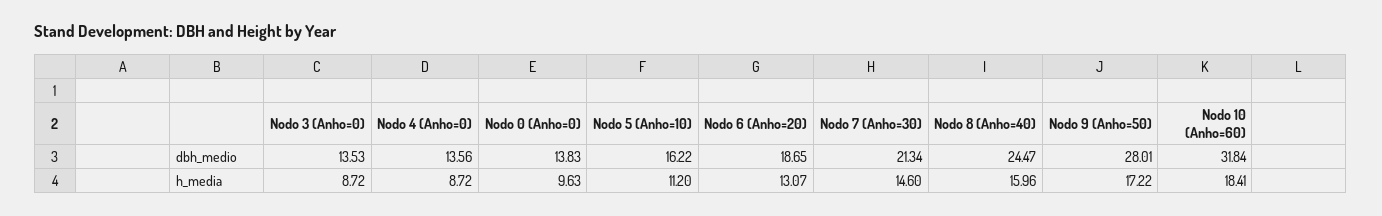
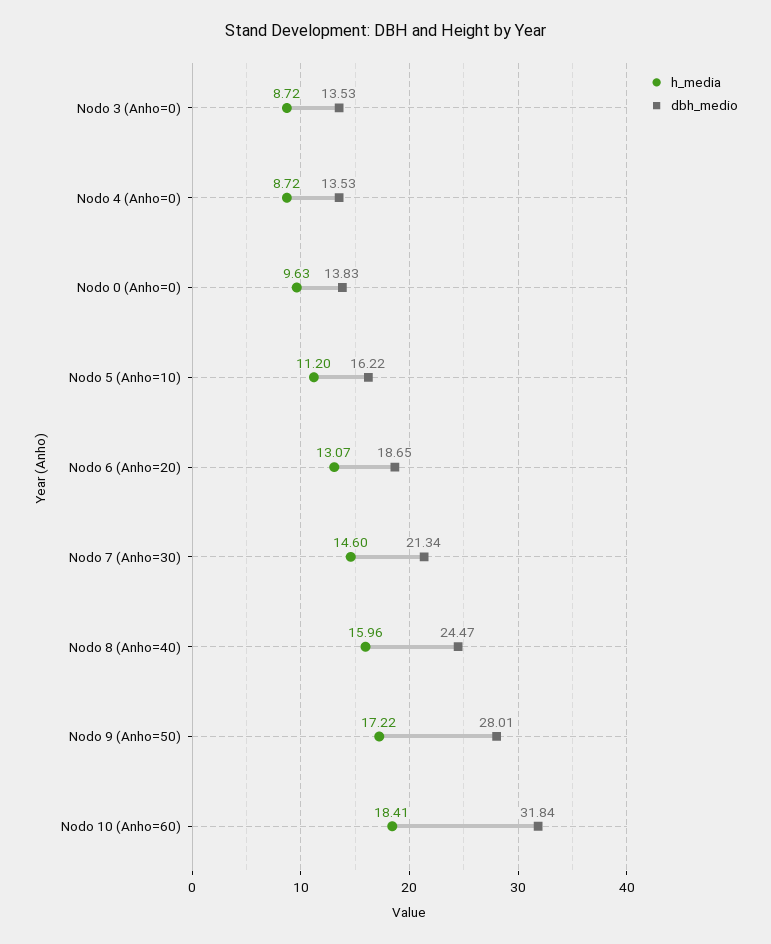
  {
    "dbh_medio": {
      "Nodo 3 (Anho=0)": 13.53,
-     "Nodo 4 (Anho=0)": 13.56,
+     "Nodo 4 (Anho=0)": 13.53,
      "Nodo 0 (Anho=0)": 13.83,
      "Nodo 5 (Anho=10)": 16.22,
      "Nodo 6 (Anho=20)": 18.65,
      "Nodo 7 (Anho=30)": 21.34,
      "Nodo 8 (Anho=40)": 24.47,
      "Nodo 9 (Anho=50)": 28.01,
      "Nodo 10 (Anho=60)": 31.84
    },
    "h_media": {
      "Nodo 3 (Anho=0)": 8.72,
      "Nodo 4 (Anho=0)": 8.72,
      "Nodo 0 (Anho=0)": 9.63,
      "Nodo 5 (Anho=10)": 11.2,
      "Nodo 6 (Anho=20)": 13.07,
      "Nodo 7 (Anho=30)": 14.6,
      "Nodo 8 (Anho=40)": 15.96,
      "Nodo 9 (Anho=50)": 17.22,
      "Nodo 10 (Anho=60)": 18.41
    }
  }

